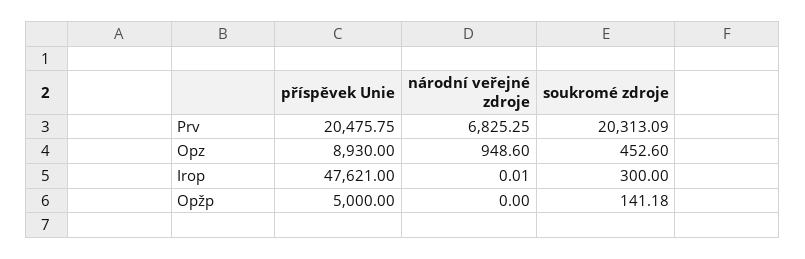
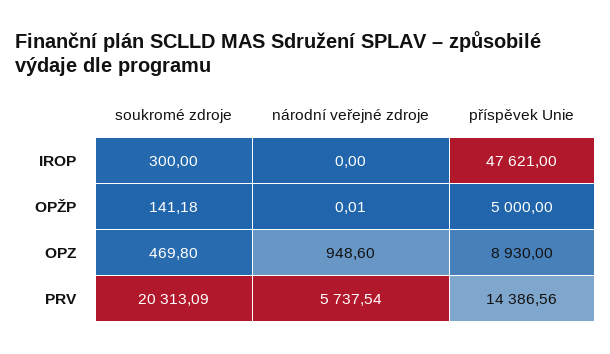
  {
    "příspěvek Unie": {
-     "Prv": 20475.75,
+     "Prv": 14386.56,
      "Opz": 8930,
      "Irop": 47621,
      "Opžp": 5000
    },
    "národní veřejné zdroje": {
-     "Prv": 6825.25,
+     "Prv": 5737.54,
      "Opz": 948.6,
-     "Irop": 0.01,
+     "Irop": 0,
-     "Opžp": 0
+     "Opžp": 0.01
    },
    "soukromé zdroje": {
      "Prv": 20313.09,
-     "Opz": 452.6,
+     "Opz": 469.8,
      "Irop": 300,
      "Opžp": 141.18
    }
  }

